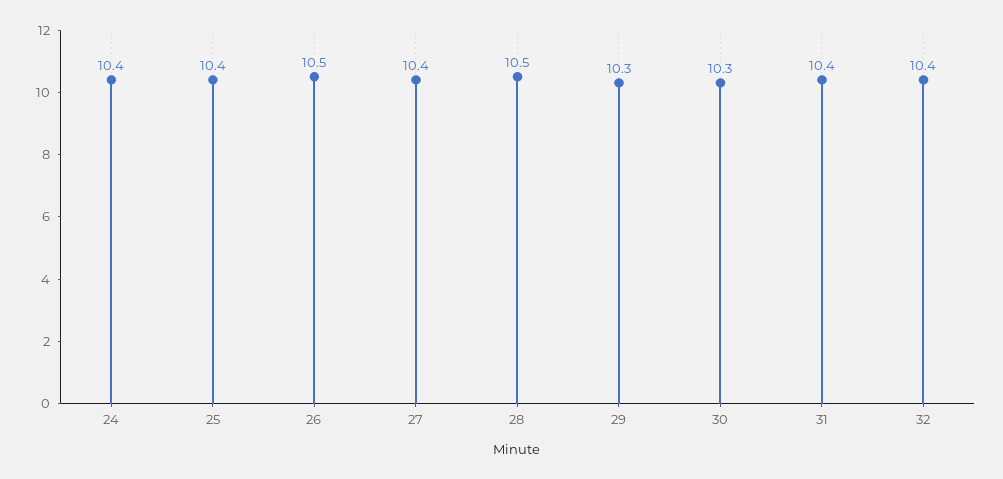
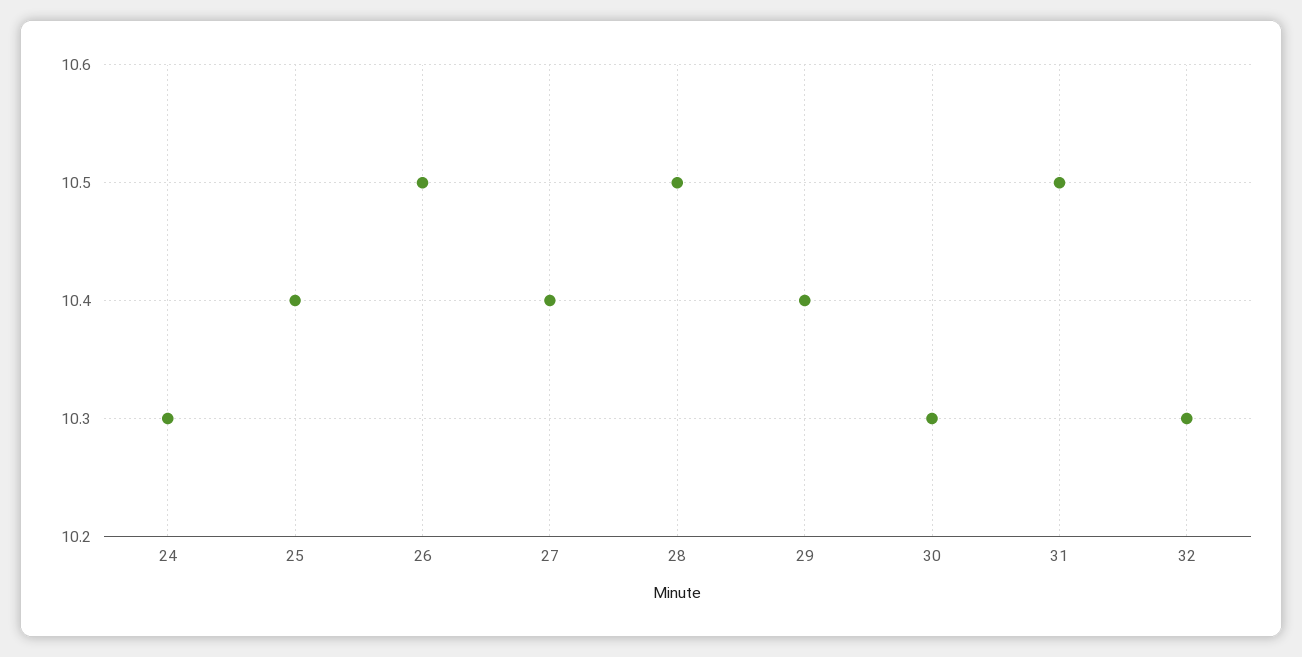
  {
-   "24": 10.4,
+   "24": 10.3,
    "25": 10.4,
    "26": 10.5,
    "27": 10.4,
    "28": 10.5,
-   "29": 10.3,
+   "29": 10.4,
    "30": 10.3,
-   "31": 10.4,
+   "31": 10.5,
-   "32": 10.4
+   "32": 10.3
  }

